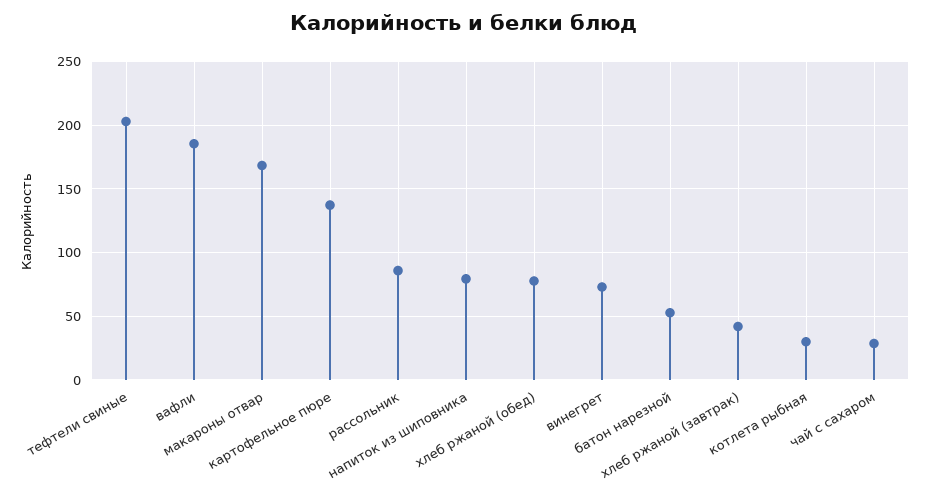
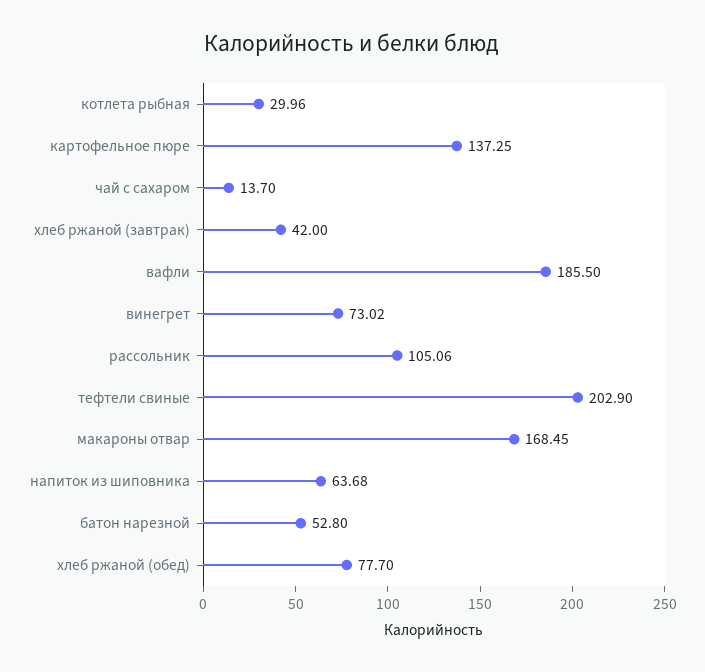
  {
    "тефтели свиные": 202.9,
    "вафли": 185.5,
    "макароны отвар": 168.45,
    "картофельное пюре": 137.25,
-   "рассольник": 85,
+   "рассольник": 105.06,
-   "напиток из шиповника": 80,
+   "напиток из шиповника": 63.68,
    "хлеб ржаной (обед)": 77.7,
    "винегрет": 73.02,
    "батон нарезной": 52.8,
    "хлеб ржаной (завтрак)": 42,
    "котлета рыбная": 29.96,
-   "чай с сахаром": 30
+   "чай с сахаром": 13.7
  }

